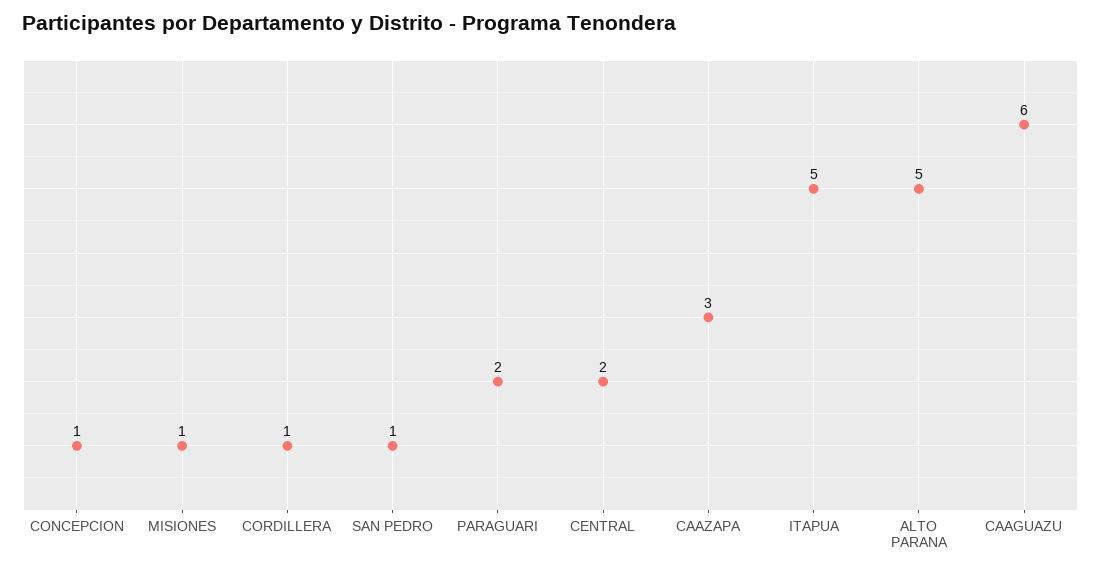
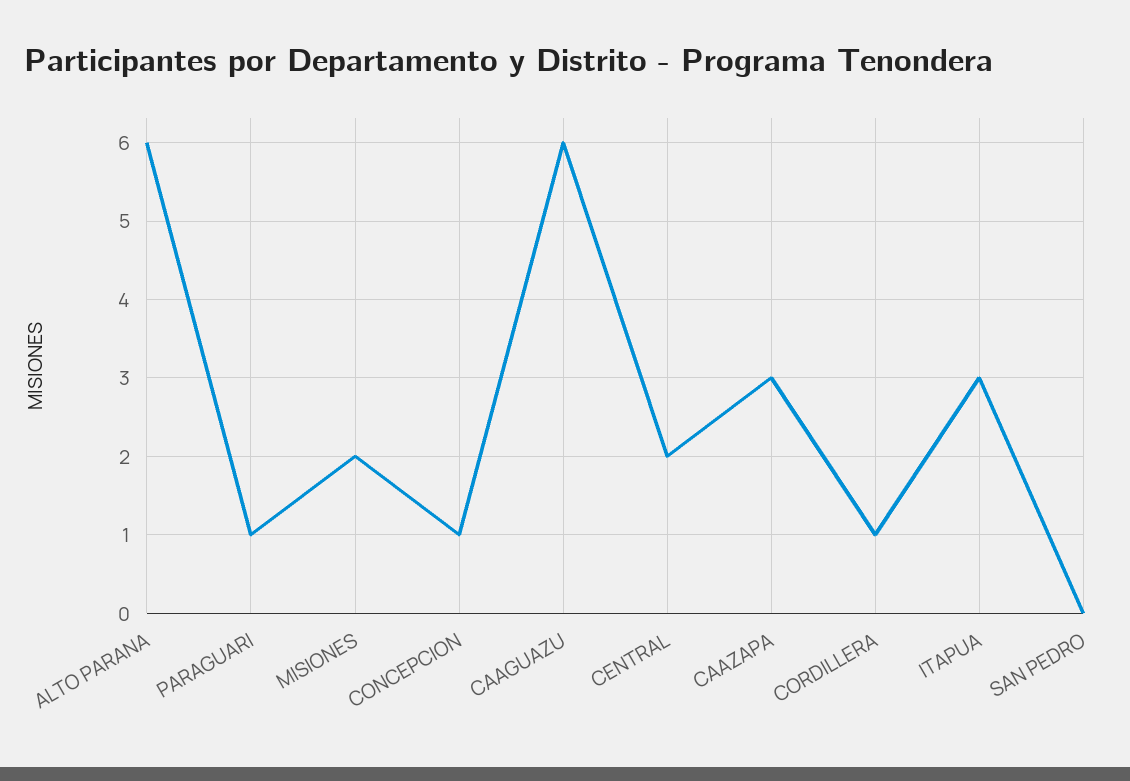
  {
    "CONCEPCION": 1,
-   "MISIONES": 1,
+   "MISIONES": 2,
    "CORDILLERA": 1,
-   "SAN PEDRO": 1,
+   "SAN PEDRO": 0,
-   "PARAGUARI": 2,
+   "PARAGUARI": 1,
    "CENTRAL": 2,
    "CAAZAPA": 3,
-   "ITAPUA": 5,
+   "ITAPUA": 3,
-   "ALTO PARANA": 5,
+   "ALTO PARANA": 6,
    "CAAGUAZU": 6
  }

